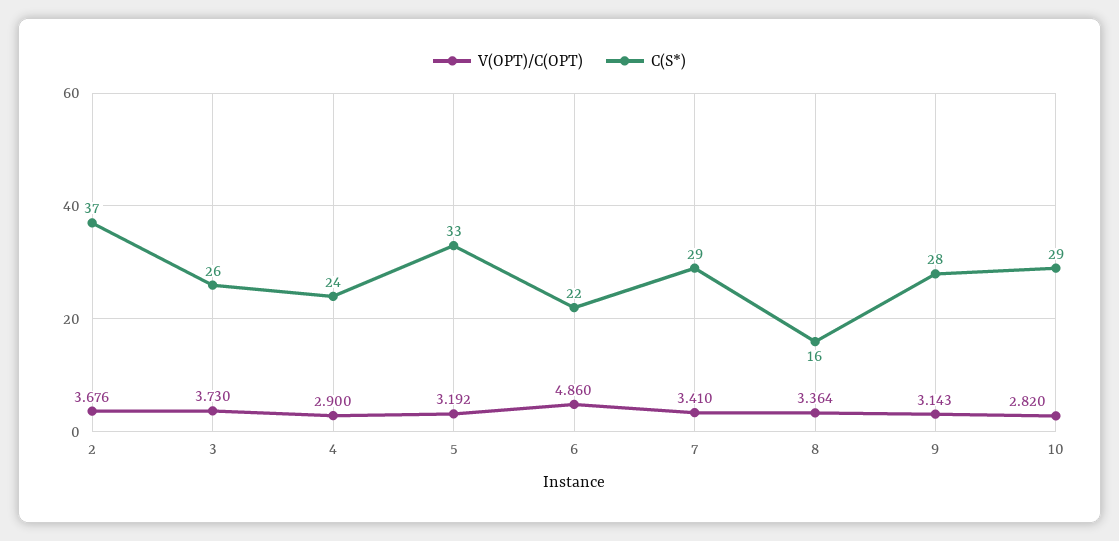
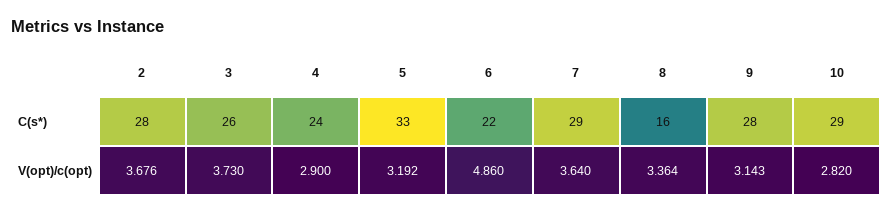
  {
    "V(OPT)/C(OPT)": {
      "2": 3.676,
      "3": 3.73,
      "4": 2.9,
      "5": 3.192,
      "6": 4.86,
-     "7": 3.41,
+     "7": 3.64,
      "8": 3.364,
      "9": 3.143,
      "10": 2.82
    },
    "C(S*)": {
-     "2": 37,
+     "2": 28,
      "3": 26,
      "4": 24,
      "5": 33,
      "6": 22,
      "7": 29,
      "8": 16,
      "9": 28,
      "10": 29
    }
  }

